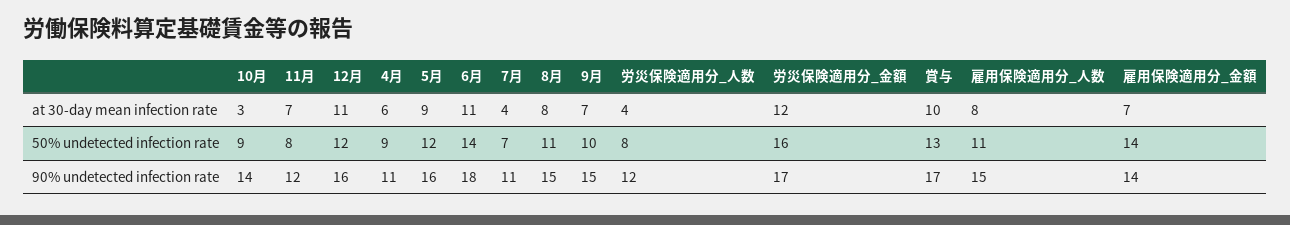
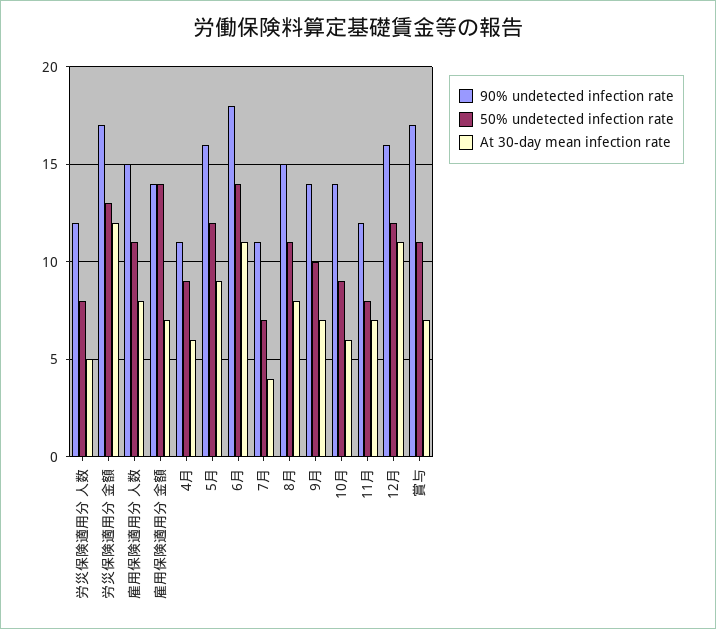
  {
    "at 30-day mean infection rate": {
-     "10月": 3,
+     "10月": 6,
      "11月": 7,
      "12月": 11,
      "4月": 6,
      "5月": 9,
      "6月": 11,
      "7月": 4,
      "8月": 8,
      "9月": 7,
-     "労災保険適用分_人数": 4,
+     "労災保険適用分_人数": 5,
      "労災保険適用分_金額": 12,
-     "賞与": 10,
+     "賞与": 7,
      "雇用保険適用分_人数": 8,
      "雇用保険適用分_金額": 7
    },
    "50% undetected infection rate": {
      "10月": 9,
      "11月": 8,
      "12月": 12,
      "4月": 9,
      "5月": 12,
      "6月": 14,
      "7月": 7,
      "8月": 11,
      "9月": 10,
      "労災保険適用分_人数": 8,
-     "労災保険適用分_金額": 16,
+     "労災保険適用分_金額": 13,
-     "賞与": 13,
+     "賞与": 11,
      "雇用保険適用分_人数": 11,
      "雇用保険適用分_金額": 14
    },
    "90% undetected infection rate": {
      "10月": 14,
      "11月": 12,
      "12月": 16,
      "4月": 11,
      "5月": 16,
      "6月": 18,
      "7月": 11,
      "8月": 15,
-     "9月": 15,
+     "9月": 14,
      "労災保険適用分_人数": 12,
      "労災保険適用分_金額": 17,
      "賞与": 17,
      "雇用保険適用分_人数": 15,
      "雇用保険適用分_金額": 14
    }
  }

